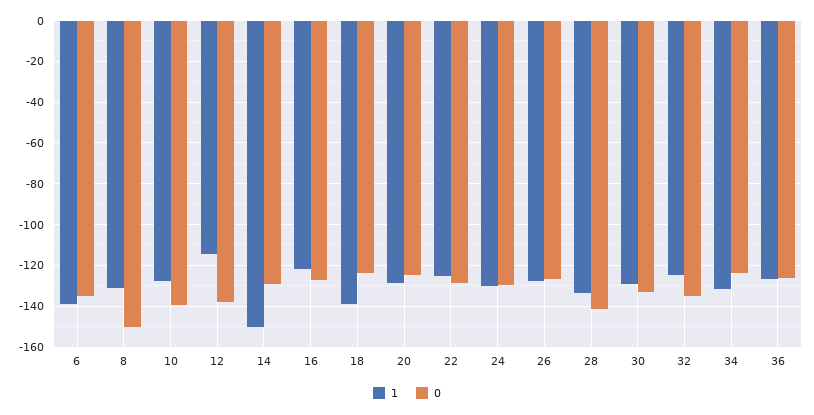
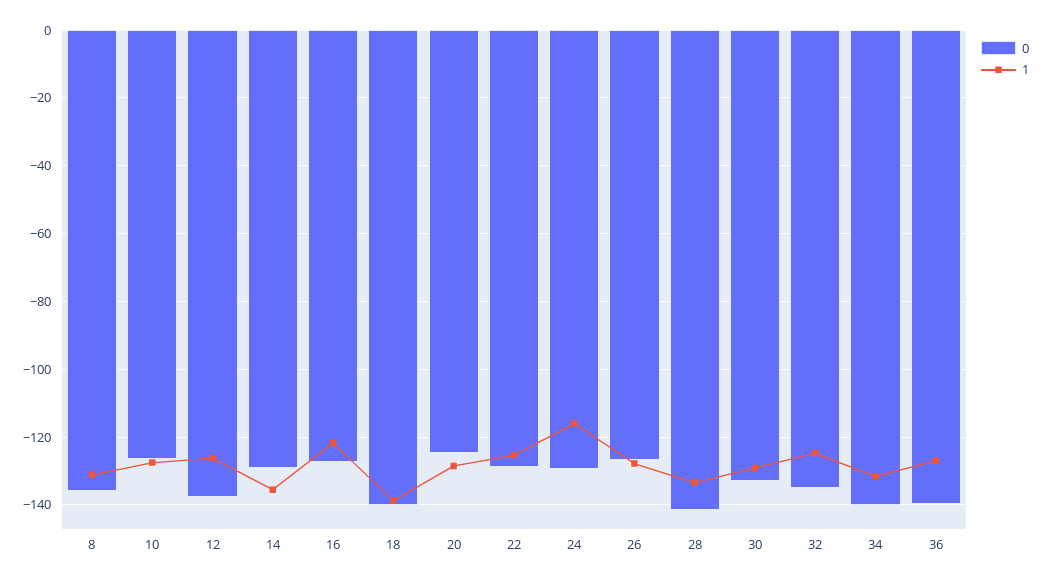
  {
    "1": {
-     "6": -140,
      "8": -132,
      "10": -128,
-     "12": -115,
+     "12": -126,
-     "14": -150,
+     "14": -136,
      "16": -122,
      "18": -138,
      "20": -128,
      "22": -126,
-     "24": -130,
+     "24": -116,
      "26": -128,
      "28": -134,
      "30": -130,
      "32": -124,
      "34": -132,
      "36": -126
    },
    "0": {
-     "6": -135,
-     "8": -150,
+     "8": -136,
-     "10": -140,
+     "10": -126,
      "12": -138,
      "14": -130,
      "16": -128,
-     "18": -125,
+     "18": -140,
      "20": -124,
      "22": -128,
      "24": -130,
      "26": -126,
      "28": -142,
      "30": -132,
      "32": -134,
-     "34": -125,
+     "34": -140,
-     "36": -125
+     "36": -140
    }
  }

